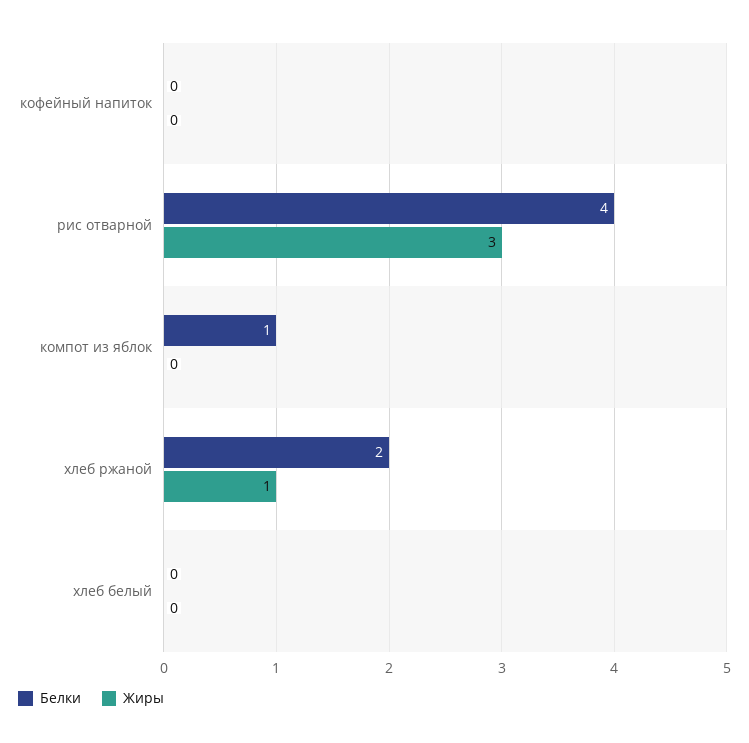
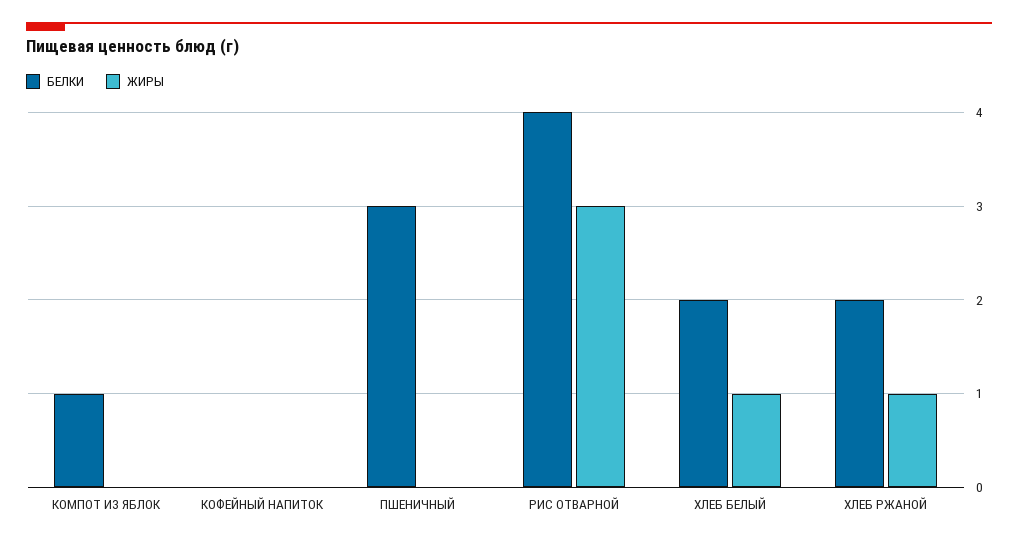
  {
    "Белки": {
      "кофейный напиток": 0,
      "рис отварной": 4,
      "компот из яблок": 1,
      "хлеб ржаной": 2,
-     "хлеб белый": 0
+     "хлеб белый": 2,
+     "ПШЕНИЧНЫЙ": 3
    },
    "Жиры": {
      "кофейный напиток": 0,
      "рис отварной": 3,
      "компот из яблок": 0,
      "хлеб ржаной": 1,
-     "хлеб белый": 0
+     "хлеб белый": 1,
+     "ПШЕНИЧНЫЙ": 0
    }
  }

